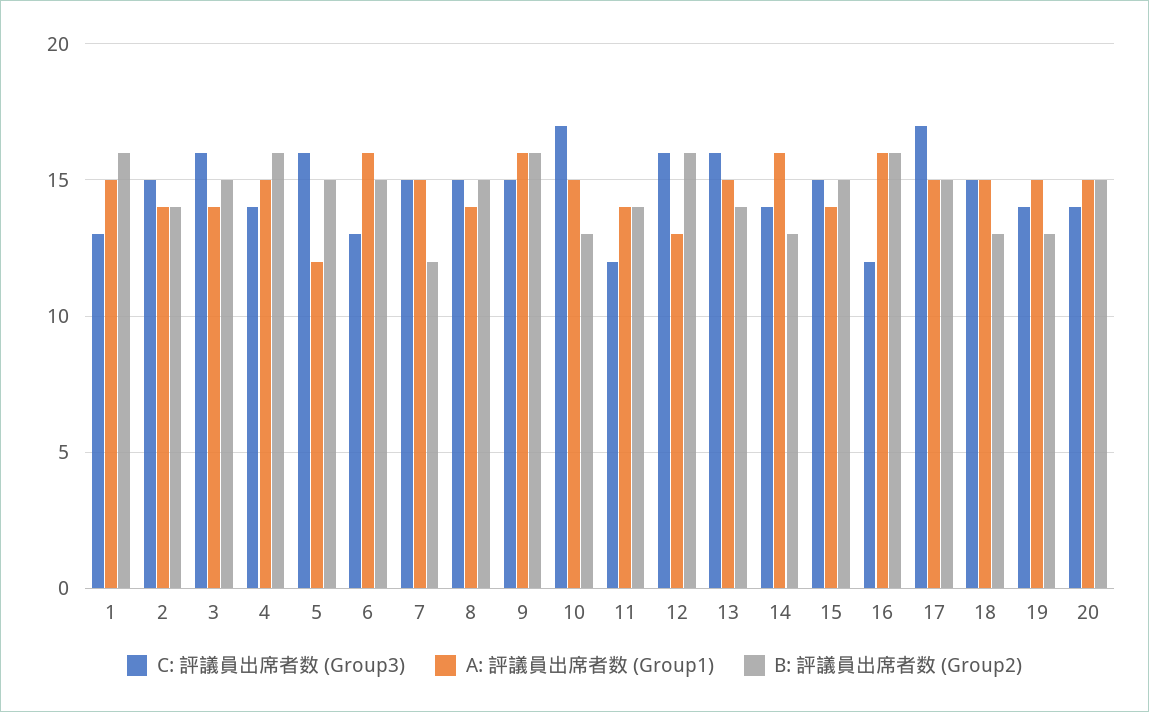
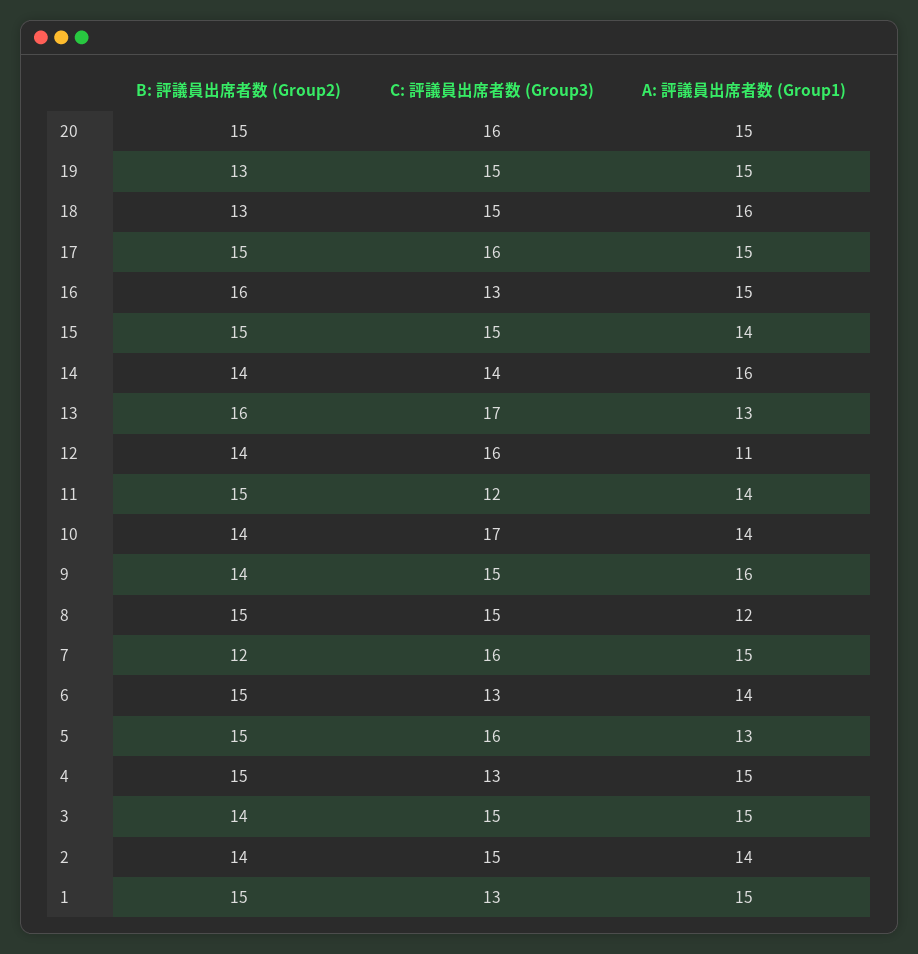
  {
    "C: 評議員出席者数 (Group3)": {
      "1": 13,
      "2": 15,
-     "3": 16,
+     "3": 15,
-     "4": 14,
+     "4": 13,
      "5": 16,
      "6": 13,
-     "7": 15,
+     "7": 16,
      "8": 15,
      "9": 15,
      "10": 17,
      "11": 12,
      "12": 16,
-     "13": 16,
+     "13": 17,
      "14": 14,
      "15": 15,
-     "16": 12,
+     "16": 13,
-     "17": 17,
+     "17": 16,
      "18": 15,
-     "19": 14,
+     "19": 15,
-     "20": 14
+     "20": 16
    },
    "A: 評議員出席者数 (Group1)": {
      "1": 15,
      "2": 14,
-     "3": 14,
+     "3": 15,
      "4": 15,
-     "5": 12,
+     "5": 13,
-     "6": 16,
+     "6": 14,
      "7": 15,
-     "8": 14,
+     "8": 12,
      "9": 16,
-     "10": 15,
+     "10": 14,
      "11": 14,
-     "12": 13,
+     "12": 11,
-     "13": 15,
+     "13": 13,
      "14": 16,
      "15": 14,
-     "16": 16,
+     "16": 15,
      "17": 15,
-     "18": 15,
+     "18": 16,
      "19": 15,
      "20": 15
    },
    "B: 評議員出席者数 (Group2)": {
-     "1": 16,
+     "1": 15,
      "2": 14,
-     "3": 15,
+     "3": 14,
-     "4": 16,
+     "4": 15,
      "5": 15,
      "6": 15,
      "7": 12,
      "8": 15,
-     "9": 16,
+     "9": 14,
-     "10": 13,
+     "10": 14,
-     "11": 14,
+     "11": 15,
-     "12": 16,
+     "12": 14,
-     "13": 14,
+     "13": 16,
-     "14": 13,
+     "14": 14,
      "15": 15,
      "16": 16,
      "17": 15,
      "18": 13,
      "19": 13,
      "20": 15
    }
  }

